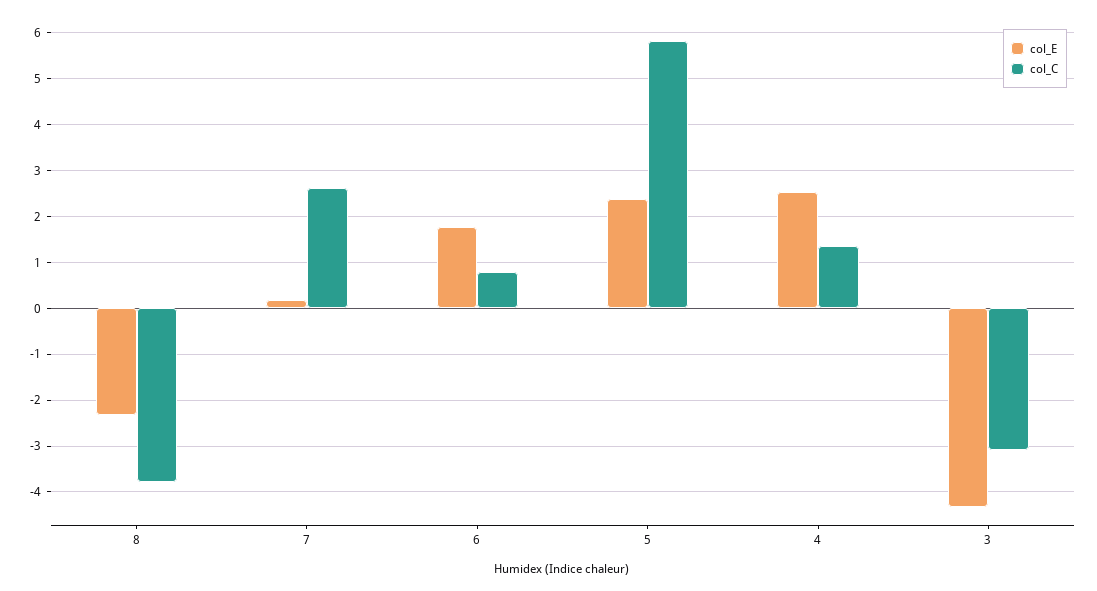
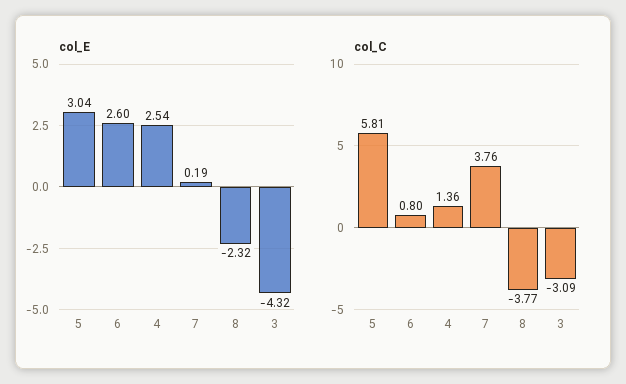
  {
    "col_E": {
      "8": -2.32,
      "7": 0.19,
-     "6": 1.8,
+     "6": 2.6,
-     "5": 2.4,
+     "5": 3.04,
      "4": 2.54,
      "3": -4.32
    },
    "col_C": {
      "8": -3.77,
-     "7": 2.6,
+     "7": 3.76,
      "6": 0.8,
      "5": 5.81,
      "4": 1.36,
      "3": -3.09
    }
  }

